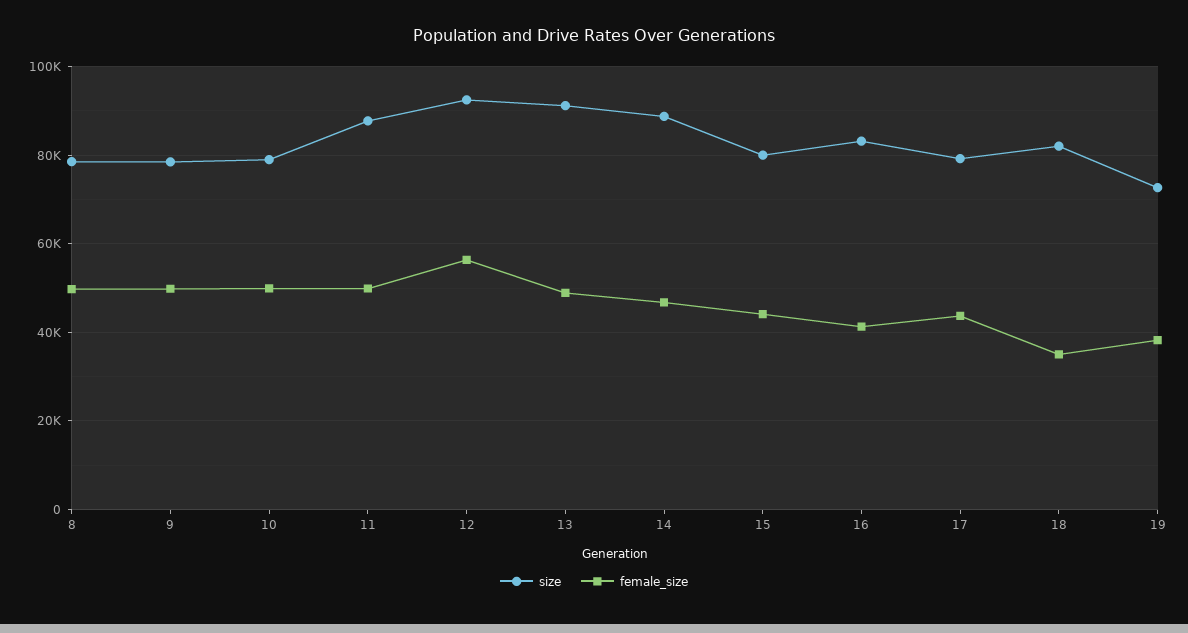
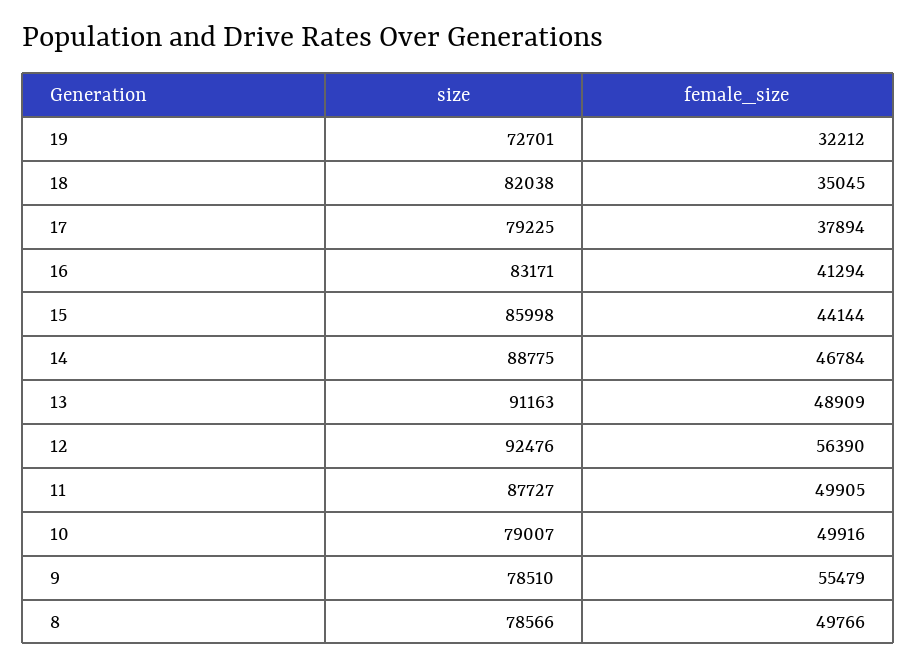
  {
    "size": {
      "8": 78566,
      "9": 78510,
      "10": 79007,
      "11": 87727,
      "12": 92476,
      "13": 91163,
      "14": 88775,
-     "15": 80000,
+     "15": 85998,
      "16": 83171,
      "17": 79225,
      "18": 82038,
      "19": 72701
    },
    "female_size": {
      "8": 49766,
-     "9": 50000,
+     "9": 55479,
      "10": 49916,
      "11": 49905,
      "12": 56390,
      "13": 48909,
      "14": 46784,
      "15": 44144,
      "16": 41294,
-     "17": 44000,
+     "17": 37894,
      "18": 35045,
-     "19": 38000
+     "19": 32212
    }
  }

